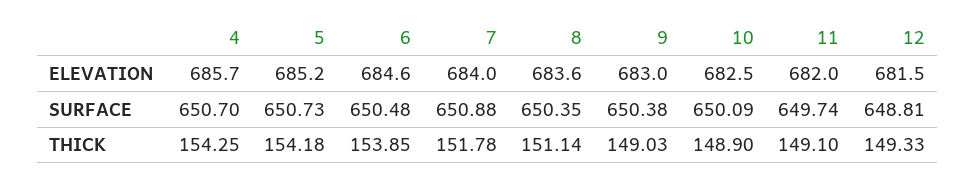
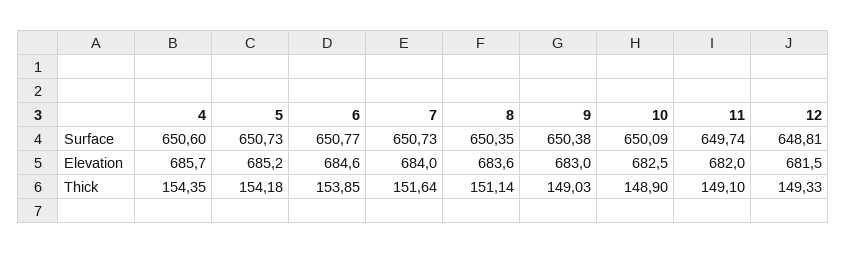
  {
    "4": {
      "ELEVATION": 685.7,
-     "SURFACE": 650.7,
+     "SURFACE": 650.6,
-     "THICK": 154.25
+     "THICK": 154.35
    },
    "5": {
      "ELEVATION": 685.2,
      "SURFACE": 650.73,
      "THICK": 154.18
    },
    "6": {
      "ELEVATION": 684.6,
-     "SURFACE": 650.48,
+     "SURFACE": 650.77,
      "THICK": 153.85
    },
    "7": {
      "ELEVATION": 684,
-     "SURFACE": 650.88,
+     "SURFACE": 650.73,
-     "THICK": 151.78
+     "THICK": 151.64
    },
    "8": {
      "ELEVATION": 683.6,
      "SURFACE": 650.35,
      "THICK": 151.14
    },
    "9": {
      "ELEVATION": 683,
      "SURFACE": 650.38,
      "THICK": 149.03
    },
    "10": {
      "ELEVATION": 682.5,
      "SURFACE": 650.09,
      "THICK": 148.9
    },
    "11": {
      "ELEVATION": 682,
      "SURFACE": 649.74,
      "THICK": 149.1
    },
    "12": {
      "ELEVATION": 681.5,
      "SURFACE": 648.81,
      "THICK": 149.33
    }
  }

